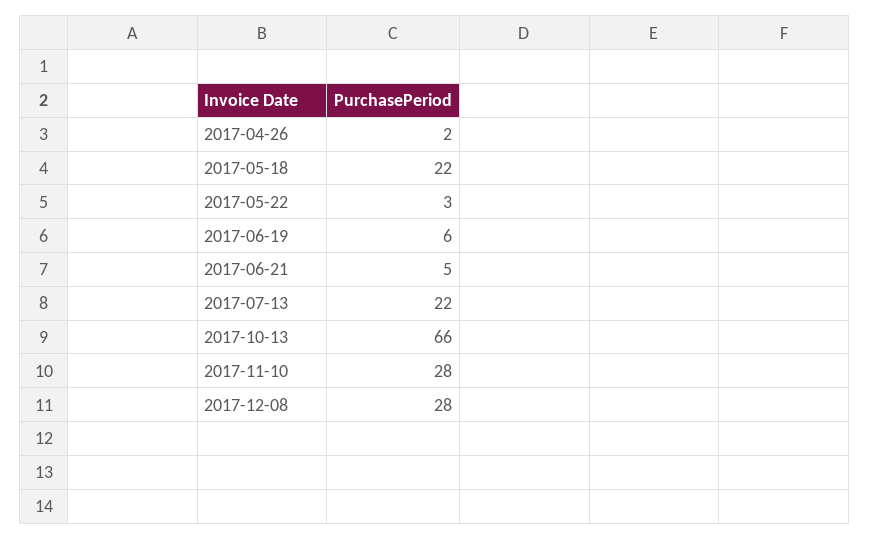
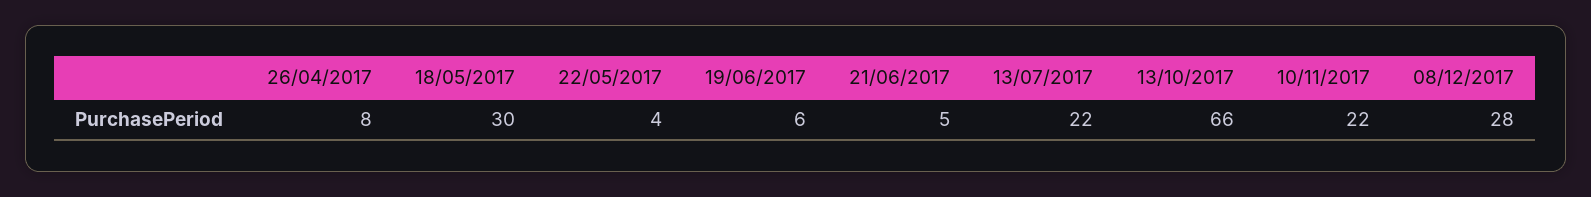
  {
-   "2017-04-26": 2,
+   "2017-04-26": 8,
-   "2017-05-18": 22,
+   "2017-05-18": 30,
-   "2017-05-22": 3,
+   "2017-05-22": 4,
    "2017-06-19": 6,
    "2017-06-21": 5,
    "2017-07-13": 22,
    "2017-10-13": 66,
-   "2017-11-10": 28,
+   "2017-11-10": 22,
    "2017-12-08": 28
  }

